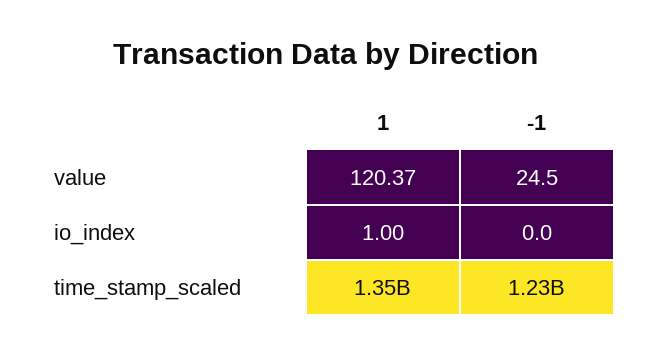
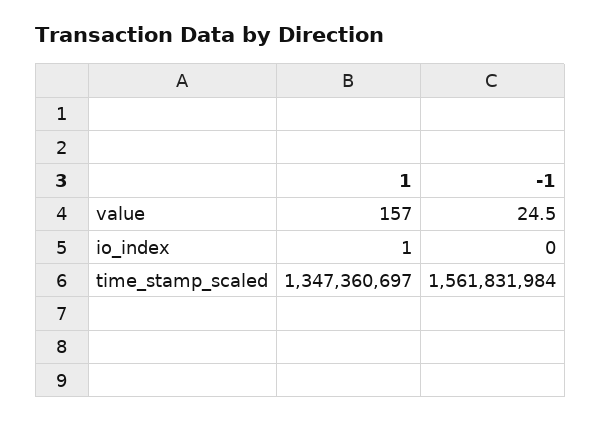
  {
    "1": {
-     "value": 120.37,
+     "value": 157,
      "io_index": 1,
      "time_stamp_scaled": 1347360697
    },
    "-1": {
      "value": 24.5,
      "io_index": 0,
-     "time_stamp_scaled": 1230000000
+     "time_stamp_scaled": 1561831984
    }
  }

